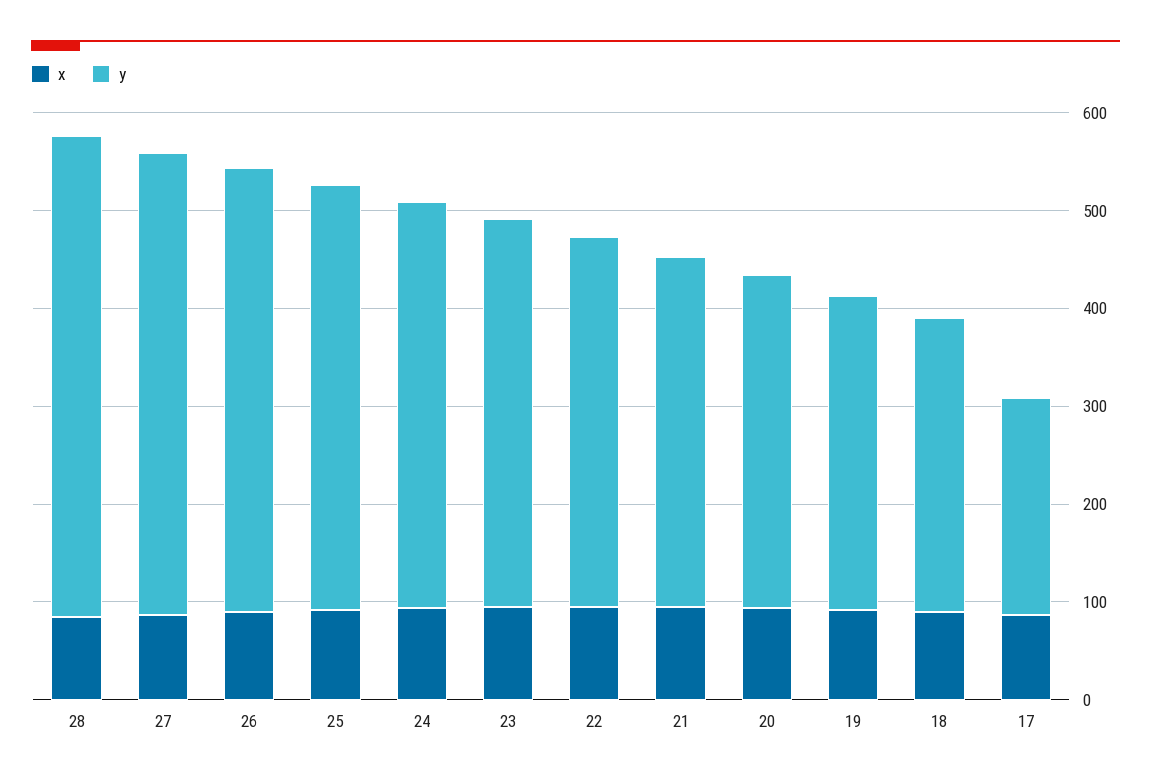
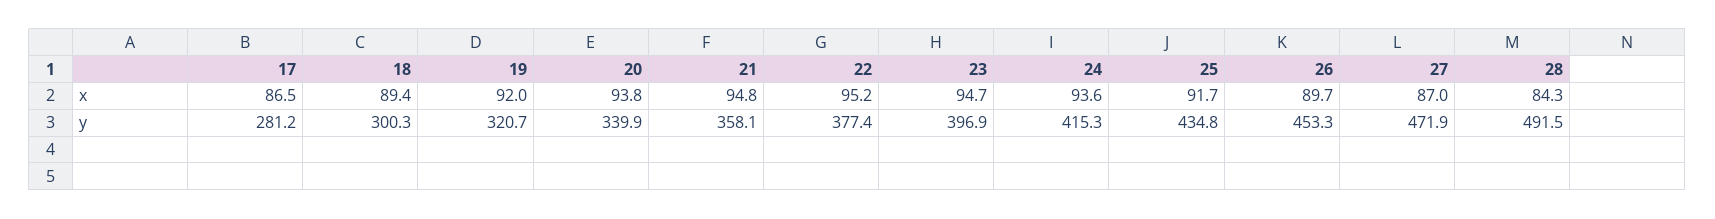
  {
    "x": {
      "28": 84.3,
      "27": 87,
      "26": 89.7,
      "25": 91.7,
      "24": 93.6,
      "23": 94.7,
      "22": 95.2,
      "21": 94.8,
      "20": 93.8,
      "19": 92,
      "18": 89.4,
      "17": 86.5
    },
    "y": {
      "28": 491.5,
      "27": 471.9,
      "26": 453.3,
      "25": 434.8,
      "24": 415.3,
      "23": 396.9,
      "22": 377.4,
      "21": 358.1,
      "20": 339.9,
      "19": 320.7,
      "18": 300.3,
-     "17": 220
+     "17": 281.2
    }
  }

